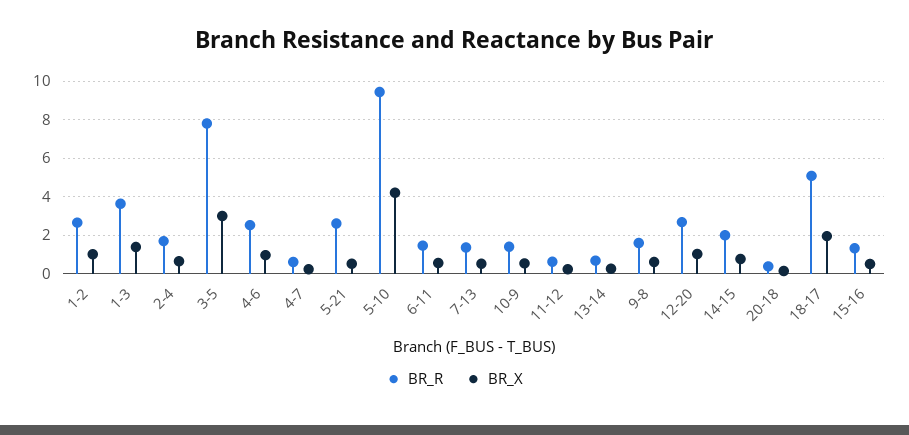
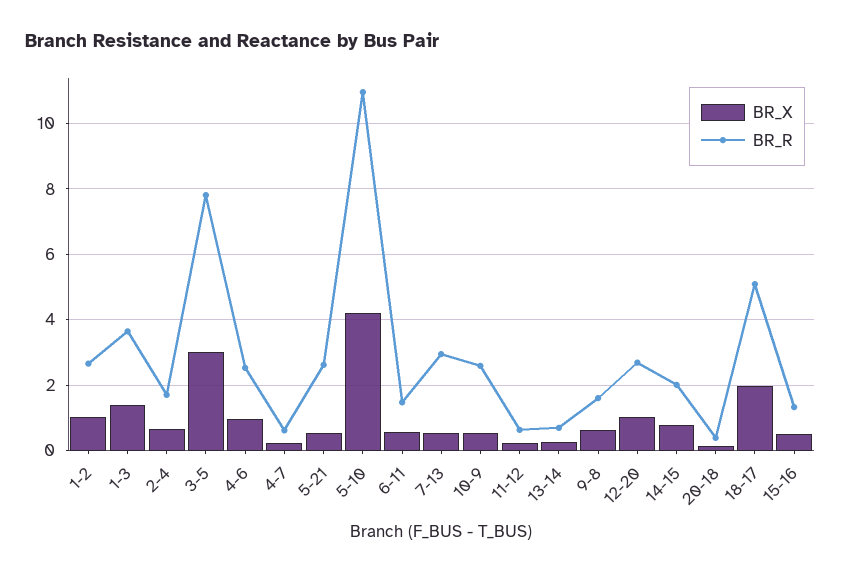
  {
    "BR_R": {
      "1-2": 2.6,
      "1-3": 3.6,
      "2-4": 1.8,
      "3-5": 7.8,
      "4-6": 2.6,
      "4-7": 0.6,
      "5-21": 2.6,
-     "5-10": 9.5,
+     "5-10": 11,
      "6-11": 1.4,
-     "7-13": 1.5,
+     "7-13": 3,
-     "10-9": 1.5,
+     "10-9": 2.6,
      "11-12": 0.6,
      "13-14": 0.6,
      "9-8": 1.6,
      "12-20": 2.6,
      "14-15": 2,
      "20-18": 0.4,
      "18-17": 5,
      "15-16": 1.4
    },
    "BR_X": {
      "1-2": 1,
      "1-3": 1.4,
      "2-4": 0.6,
      "3-5": 3,
      "4-6": 1,
      "4-7": 0.2,
      "5-21": 0.6,
      "5-10": 4.2,
      "6-11": 0.6,
      "7-13": 0.6,
      "10-9": 0.6,
      "11-12": 0.2,
      "13-14": 0.2,
      "9-8": 0.6,
      "12-20": 1,
      "14-15": 0.8,
      "20-18": 0.2,
      "18-17": 2,
      "15-16": 0.6
    }
  }

